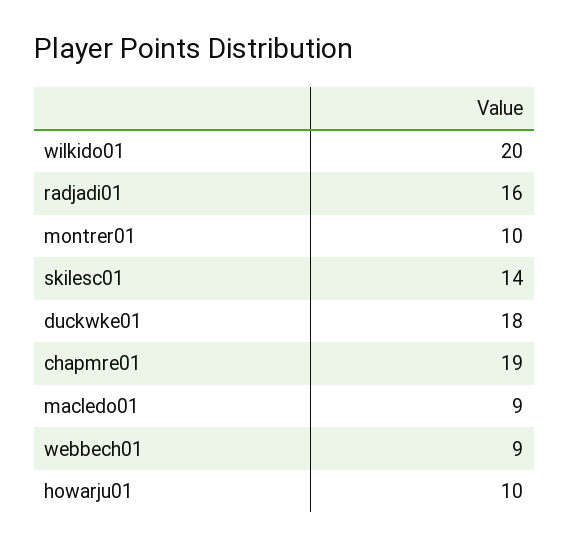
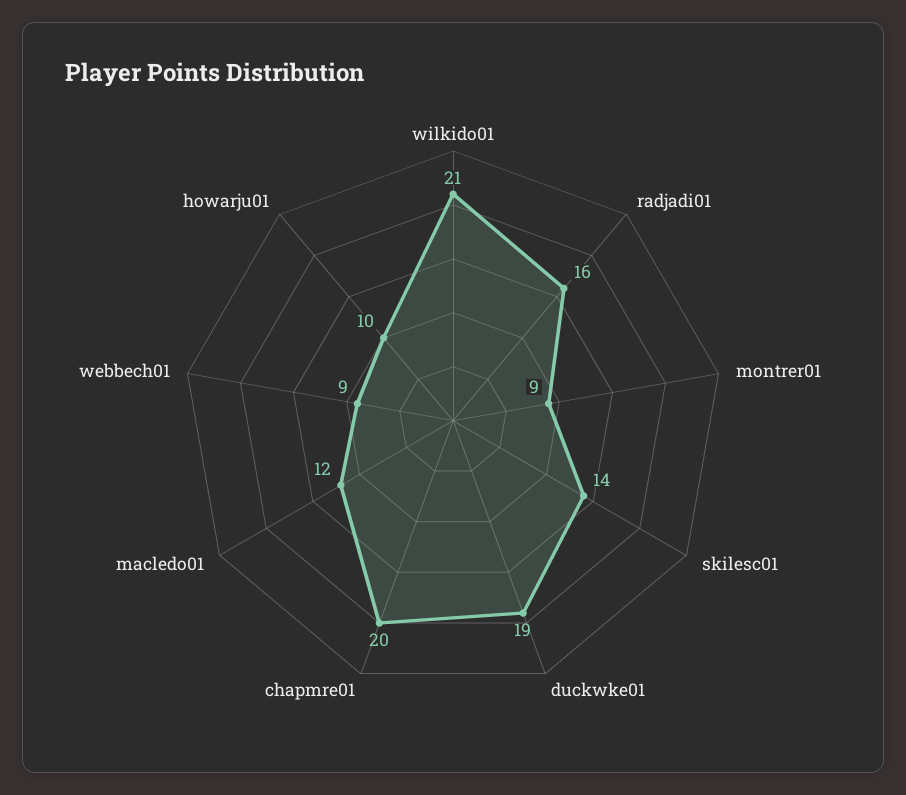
  {
-   "wilkido01": 20,
+   "wilkido01": 21,
    "radjadi01": 16,
-   "montrer01": 10,
+   "montrer01": 9,
    "skilesc01": 14,
-   "duckwke01": 18,
+   "duckwke01": 19,
-   "chapmre01": 19,
+   "chapmre01": 20,
-   "macledo01": 9,
+   "macledo01": 12,
    "webbech01": 9,
    "howarju01": 10
  }

